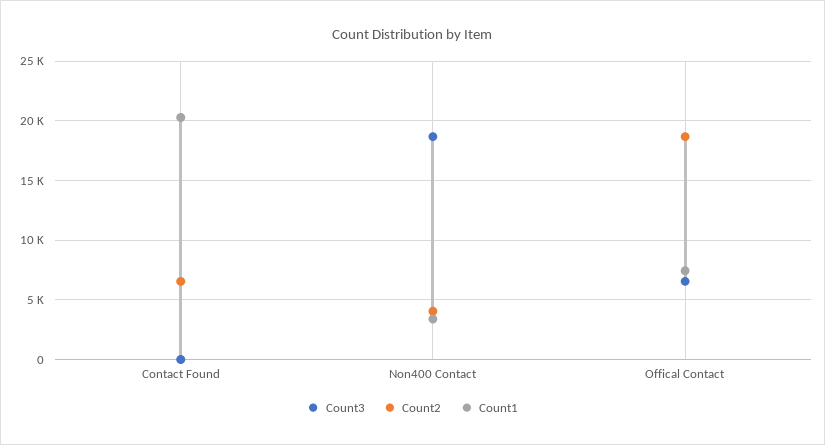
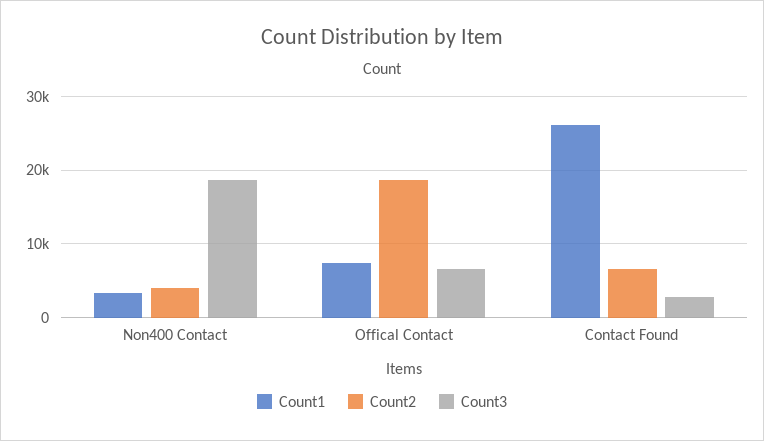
  {
    "Count3": {
-     "Contact Found": 0,
+     "Contact Found": 3000,
      "Non400 Contact": 19000,
      "Offical Contact": 7000
    },
    "Count2": {
      "Contact Found": 7000,
      "Non400 Contact": 4000,
      "Offical Contact": 19000
    },
    "Count1": {
-     "Contact Found": 20000,
+     "Contact Found": 26000,
      "Non400 Contact": 3000,
      "Offical Contact": 7000
    }
  }

